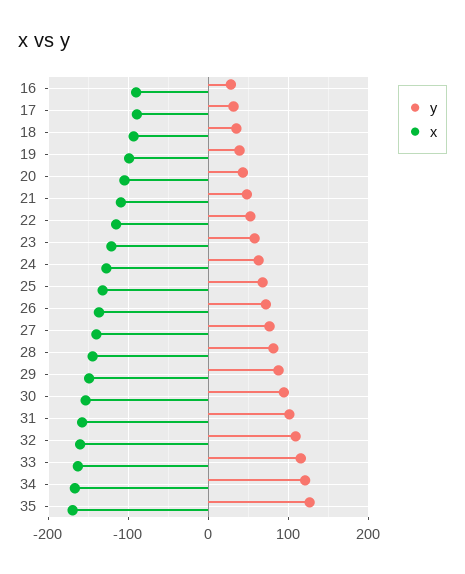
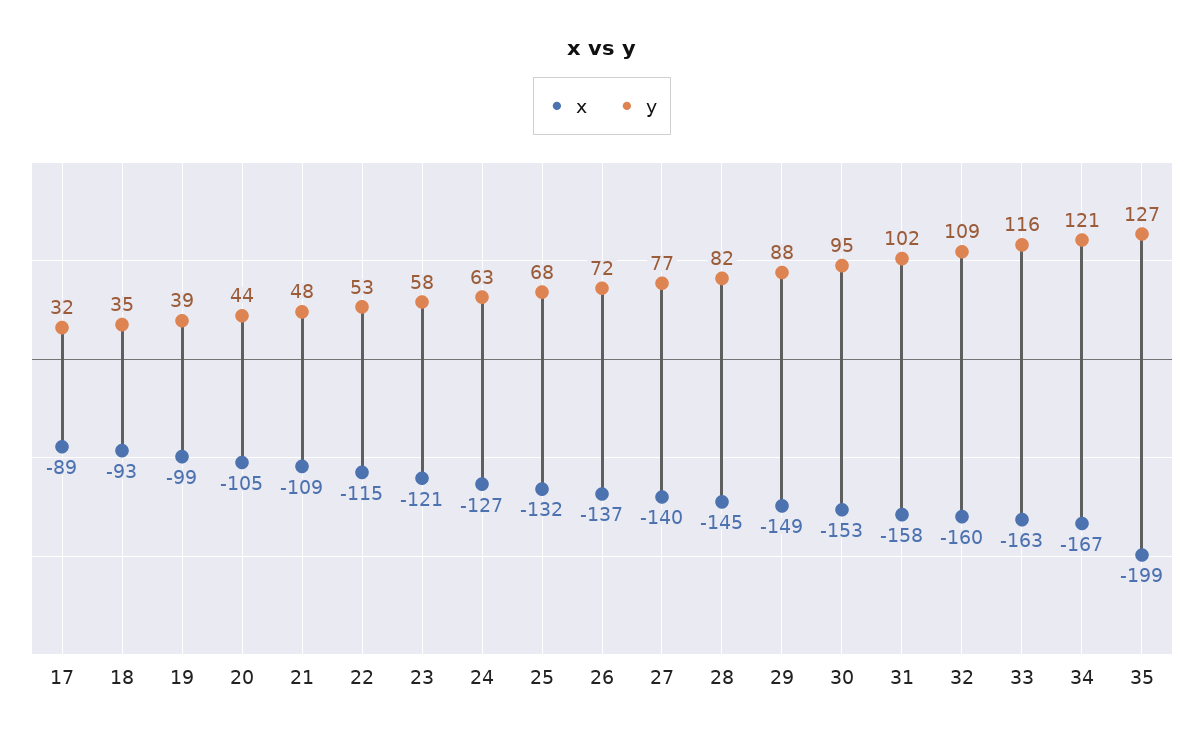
  {
    "y": {
-     "16": 30,
      "17": 32,
      "18": 35,
      "19": 39,
      "20": 44,
      "21": 48,
      "22": 53,
      "23": 58,
      "24": 63,
      "25": 68,
      "26": 72,
      "27": 77,
      "28": 82,
      "29": 88,
      "30": 95,
      "31": 102,
      "32": 109,
      "33": 116,
      "34": 121,
      "35": 127
    },
    "x": {
-     "16": -90,
      "17": -89,
      "18": -93,
      "19": -99,
      "20": -105,
      "21": -109,
      "22": -115,
      "23": -121,
      "24": -127,
      "25": -132,
      "26": -137,
      "27": -140,
      "28": -145,
      "29": -149,
      "30": -153,
      "31": -158,
      "32": -160,
      "33": -163,
      "34": -167,
-     "35": -170
+     "35": -199
    }
  }

